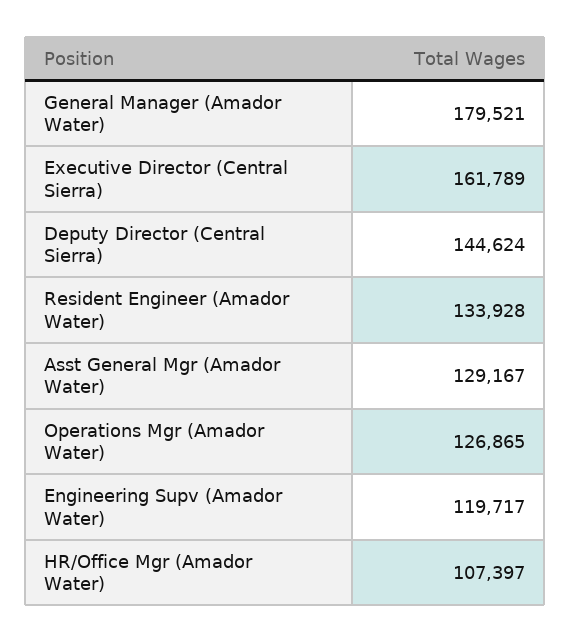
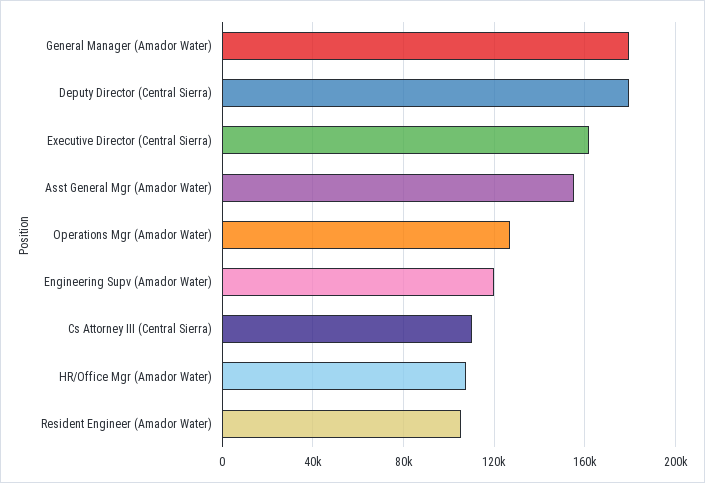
  {
    "General Manager (Amador Water)": 179521,
    "Executive Director (Central Sierra)": 161789,
-   "Deputy Director (Central Sierra)": 144624,
+   "Deputy Director (Central Sierra)": 180000,
-   "Resident Engineer (Amador Water)": 133928,
+   "Resident Engineer (Amador Water)": 105000,
-   "Asst General Mgr (Amador Water)": 129167,
+   "Asst General Mgr (Amador Water)": 155000,
    "Operations Mgr (Amador Water)": 126865,
    "Engineering Supv (Amador Water)": 119717,
-   "HR/Office Mgr (Amador Water)": 107397
+   "HR/Office Mgr (Amador Water)": 107397,
+   "Cs Attorney III (Central Sierra)": 110000
  }

